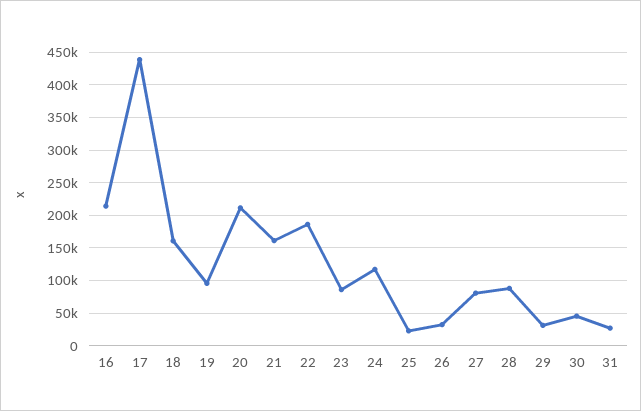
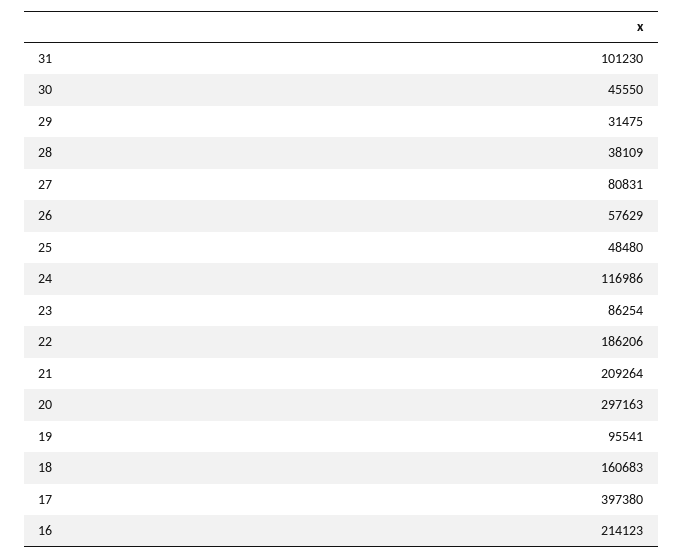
  {
    "16": 214123,
-   "17": 440000,
+   "17": 397380,
    "18": 160683,
    "19": 95541,
-   "20": 210000,
+   "20": 297163,
-   "21": 160000,
+   "21": 209264,
    "22": 186206,
    "23": 86254,
    "24": 116986,
-   "25": 20000,
+   "25": 48480,
-   "26": 30000,
+   "26": 57629,
    "27": 80831,
-   "28": 90000,
+   "28": 38109,
    "29": 31475,
    "30": 45550,
-   "31": 30000
+   "31": 101230
  }

